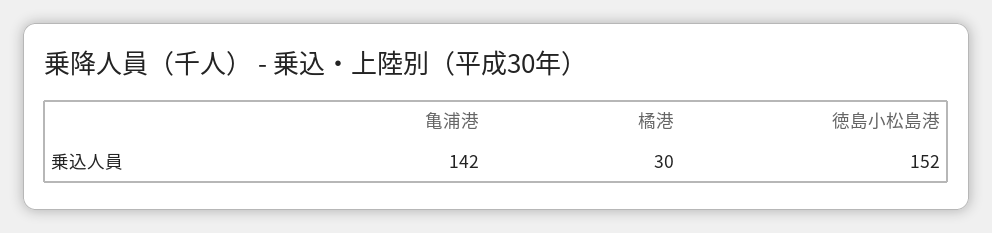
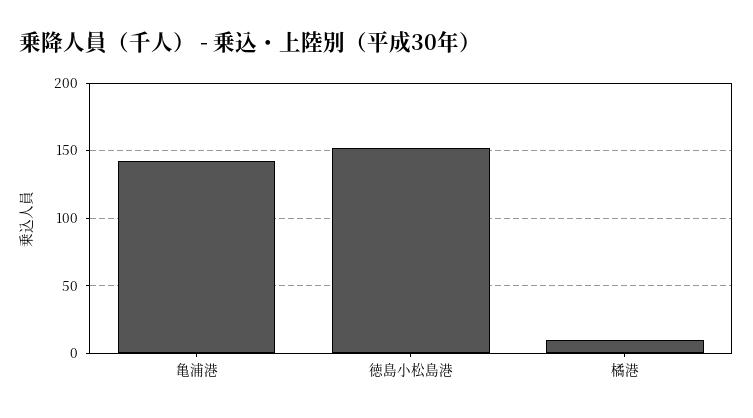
  {
    "亀浦港": 142,
-   "橘港": 30,
+   "橘港": 10,
    "徳島小松島港": 152
  }

